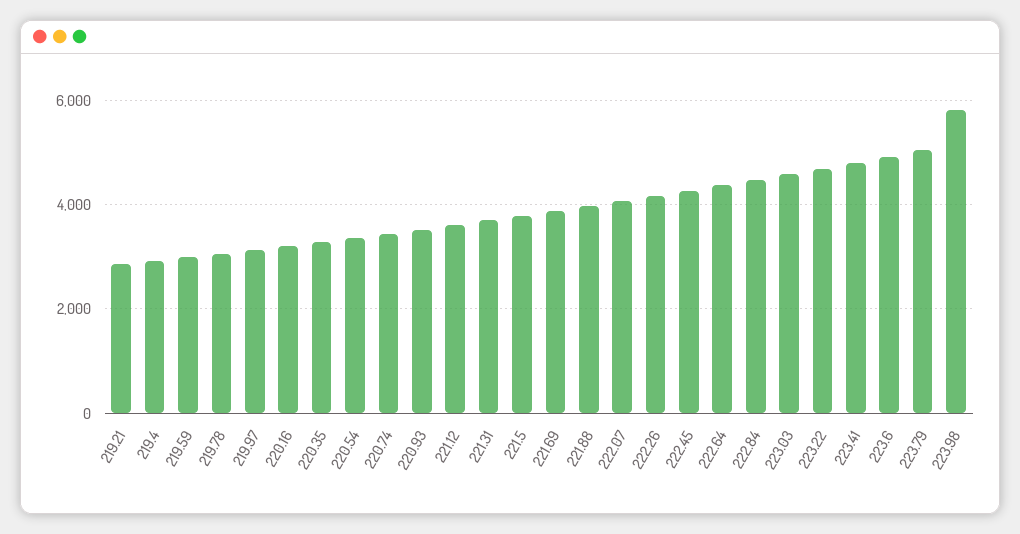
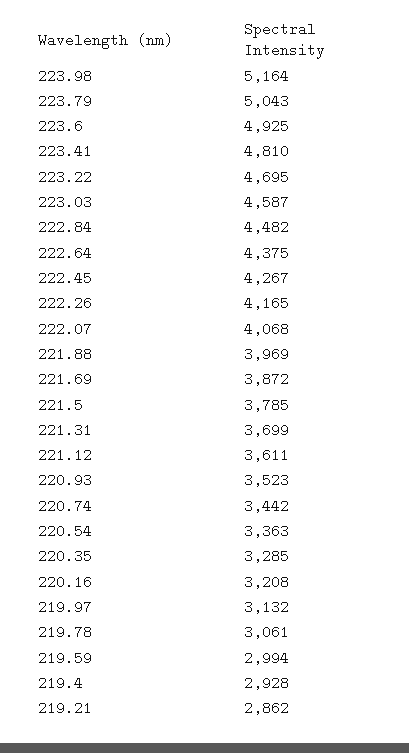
  {
    "219.21": 2862,
    "219.4": 2928,
    "219.59": 2994,
    "219.78": 3061,
    "219.97": 3132,
    "220.16": 3208,
    "220.35": 3285,
    "220.54": 3363,
    "220.74": 3442,
    "220.93": 3523,
    "221.12": 3611,
    "221.31": 3699,
    "221.5": 3785,
    "221.69": 3872,
    "221.88": 3969,
    "222.07": 4068,
    "222.26": 4165,
    "222.45": 4267,
    "222.64": 4375,
    "222.84": 4482,
    "223.03": 4587,
    "223.22": 4695,
    "223.41": 4810,
    "223.6": 4925,
    "223.79": 5043,
-   "223.98": 5800
+   "223.98": 5164
  }

